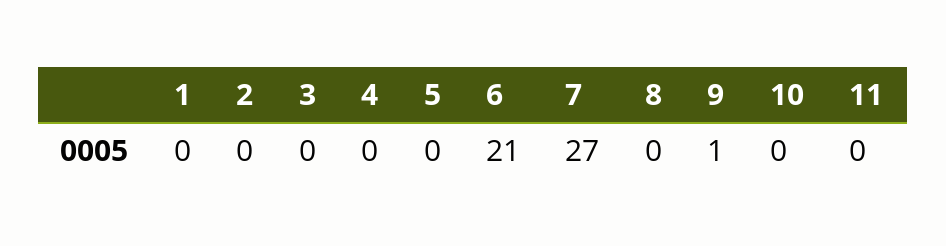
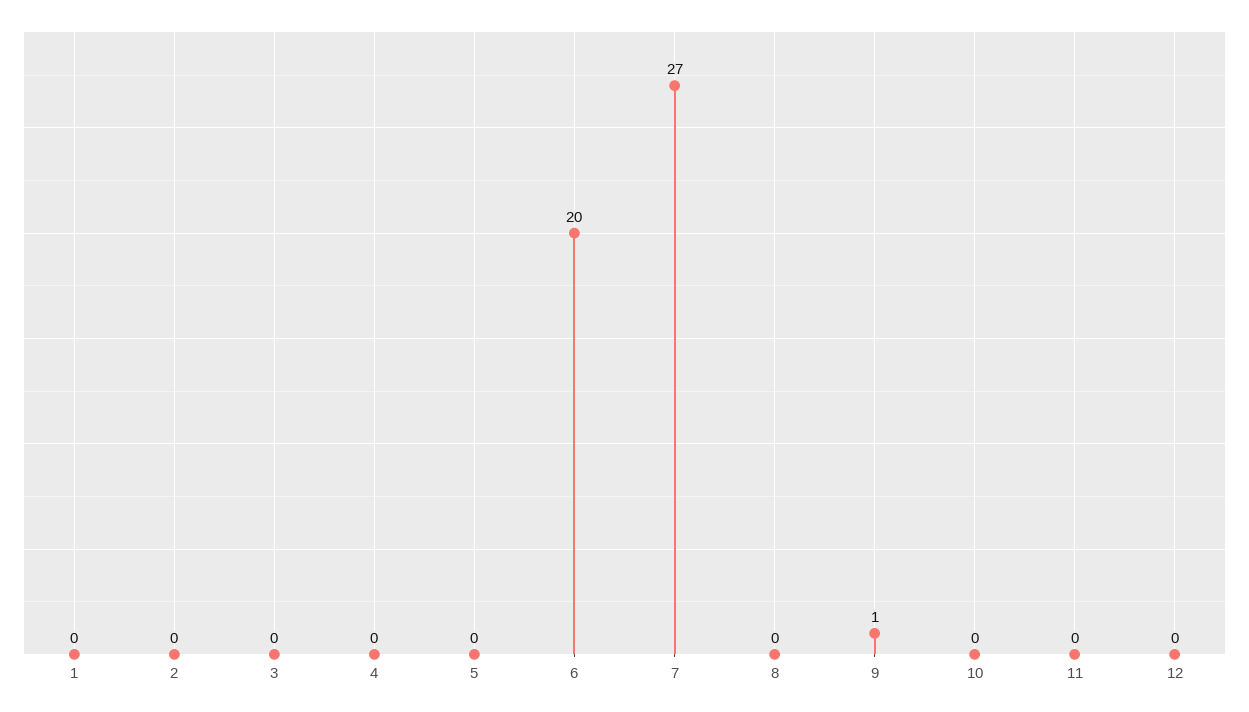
  {
    "1": 0,
    "2": 0,
    "3": 0,
    "4": 0,
    "5": 0,
-   "6": 21,
+   "6": 20,
    "7": 27,
    "8": 0,
    "9": 1,
    "10": 0,
-   "11": 0
+   "11": 0,
+   "12": 0
  }

